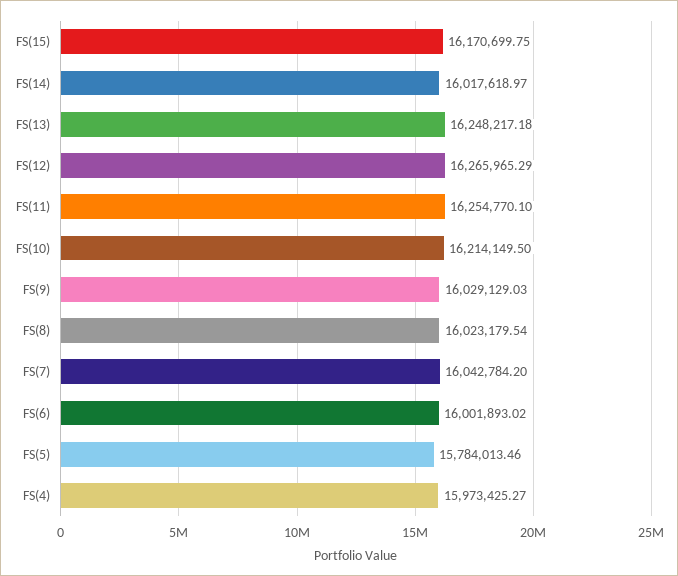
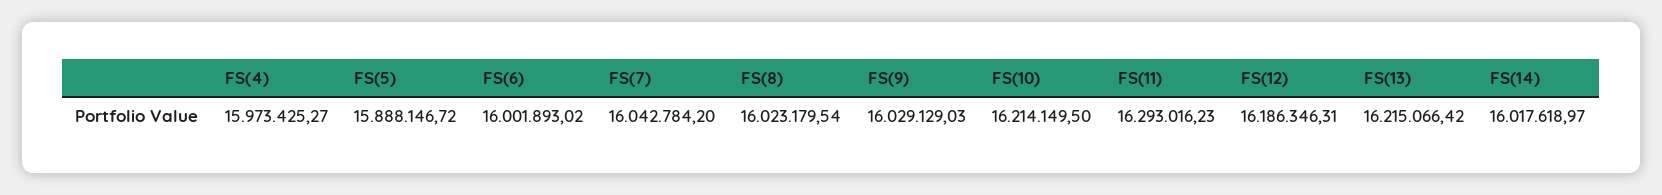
  {
-   "FS(15)": 16170699.75,
    "FS(14)": 16017618.97,
-   "FS(13)": 16248217.18,
+   "FS(13)": 16215066.42,
-   "FS(12)": 16265965.29,
+   "FS(12)": 16186346.31,
-   "FS(11)": 16254770.1,
+   "FS(11)": 16293016.23,
    "FS(10)": 16214149.5,
    "FS(9)": 16029129.03,
    "FS(8)": 16023179.54,
    "FS(7)": 16042784.2,
    "FS(6)": 16001893.02,
-   "FS(5)": 15784013.46,
+   "FS(5)": 15888146.72,
    "FS(4)": 15973425.27
  }

